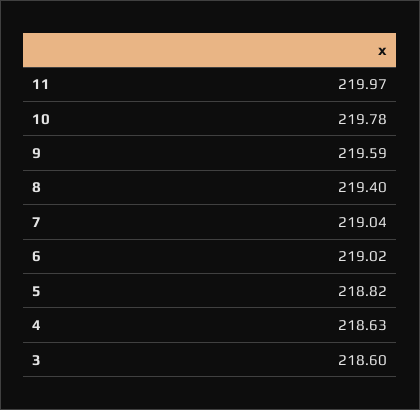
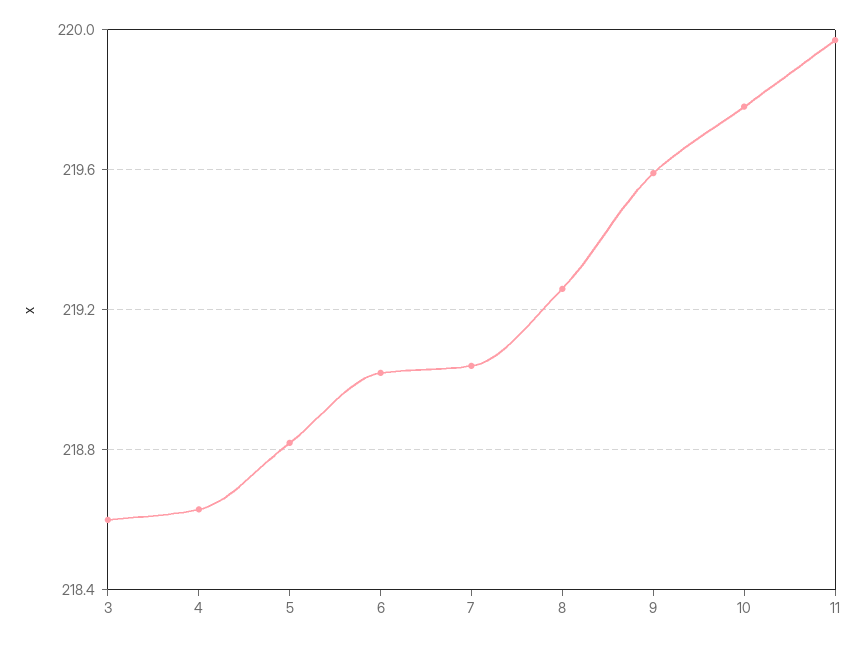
  {
    "11": 219.97,
    "10": 219.78,
    "9": 219.59,
-   "8": 219.4,
+   "8": 219.25,
    "7": 219.04,
    "6": 219.02,
    "5": 218.82,
    "4": 218.63,
    "3": 218.6
  }

